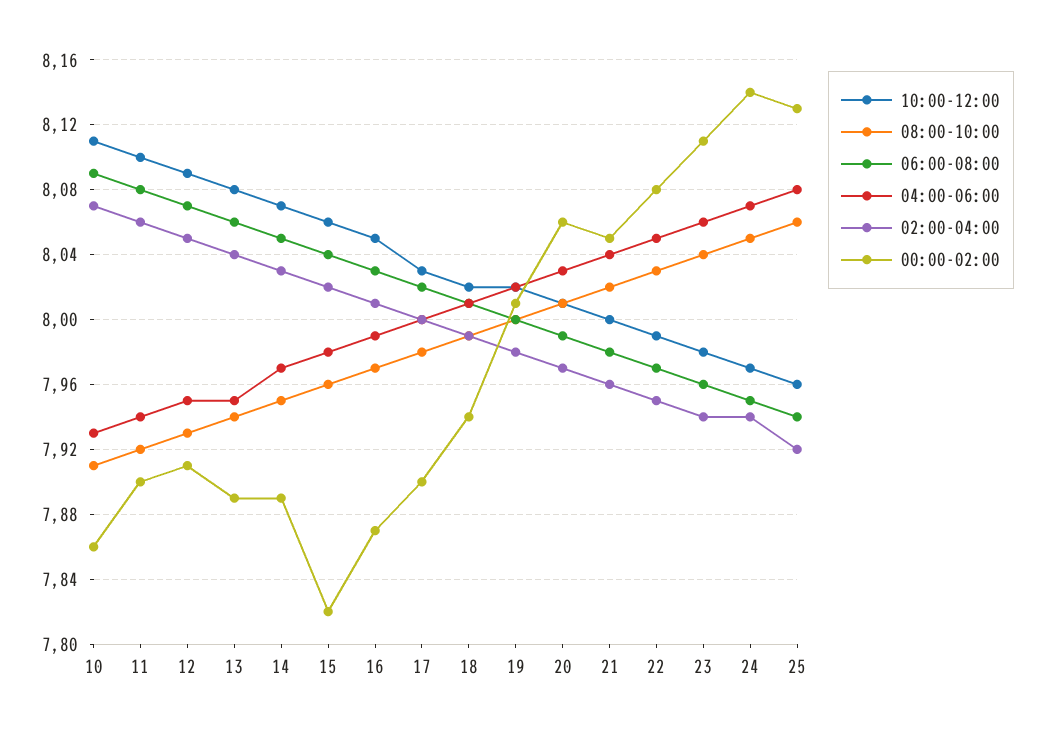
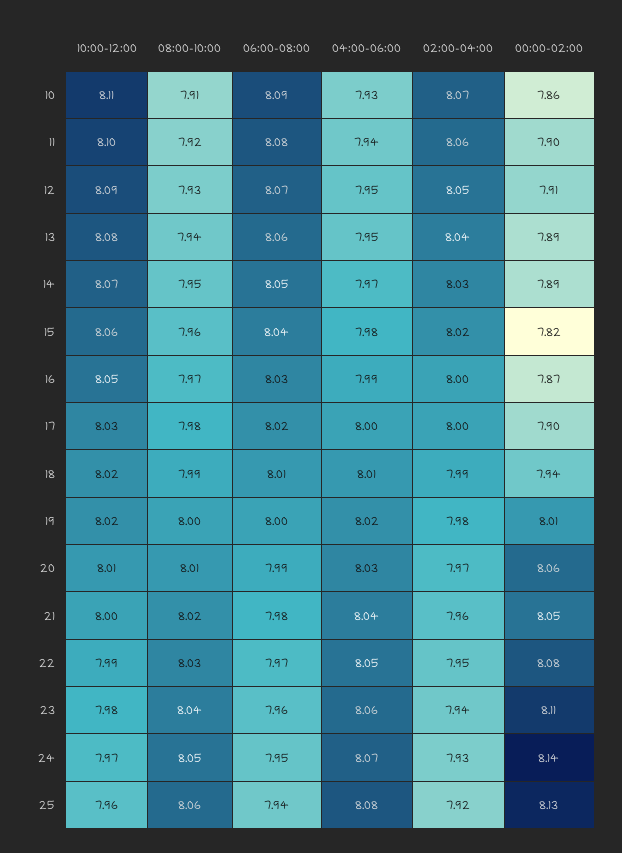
  {
    "10:00-12:00": {
      "10": 8.11,
      "11": 8.1,
      "12": 8.09,
      "13": 8.08,
      "14": 8.07,
      "15": 8.06,
      "16": 8.05,
      "17": 8.03,
      "18": 8.02,
      "19": 8.02,
      "20": 8.01,
      "21": 8,
      "22": 7.99,
      "23": 7.98,
      "24": 7.97,
      "25": 7.96
    },
    "08:00-10:00": {
      "10": 7.91,
      "11": 7.92,
      "12": 7.93,
      "13": 7.94,
      "14": 7.95,
      "15": 7.96,
      "16": 7.97,
      "17": 7.98,
      "18": 7.99,
      "19": 8,
      "20": 8.01,
      "21": 8.02,
      "22": 8.03,
      "23": 8.04,
      "24": 8.05,
      "25": 8.06
    },
    "06:00-08:00": {
      "10": 8.09,
      "11": 8.08,
      "12": 8.07,
      "13": 8.06,
      "14": 8.05,
      "15": 8.04,
      "16": 8.03,
      "17": 8.02,
      "18": 8.01,
      "19": 8,
      "20": 7.99,
      "21": 7.98,
      "22": 7.97,
      "23": 7.96,
      "24": 7.95,
      "25": 7.94
    },
    "04:00-06:00": {
      "10": 7.93,
      "11": 7.94,
      "12": 7.95,
      "13": 7.95,
      "14": 7.97,
      "15": 7.98,
      "16": 7.99,
      "17": 8,
      "18": 8.01,
      "19": 8.02,
      "20": 8.03,
      "21": 8.04,
      "22": 8.05,
      "23": 8.06,
      "24": 8.07,
      "25": 8.08
    },
    "02:00-04:00": {
      "10": 8.07,
      "11": 8.06,
      "12": 8.05,
      "13": 8.04,
      "14": 8.03,
      "15": 8.02,
-     "16": 8.01,
+     "16": 8,
      "17": 8,
      "18": 7.99,
      "19": 7.98,
      "20": 7.97,
      "21": 7.96,
      "22": 7.95,
      "23": 7.94,
-     "24": 7.94,
+     "24": 7.93,
      "25": 7.92
    },
    "00:00-02:00": {
      "10": 7.86,
      "11": 7.9,
      "12": 7.91,
      "13": 7.89,
      "14": 7.89,
      "15": 7.82,
      "16": 7.87,
      "17": 7.9,
      "18": 7.94,
      "19": 8.01,
      "20": 8.06,
      "21": 8.05,
      "22": 8.08,
      "23": 8.11,
      "24": 8.14,
      "25": 8.13
    }
  }

